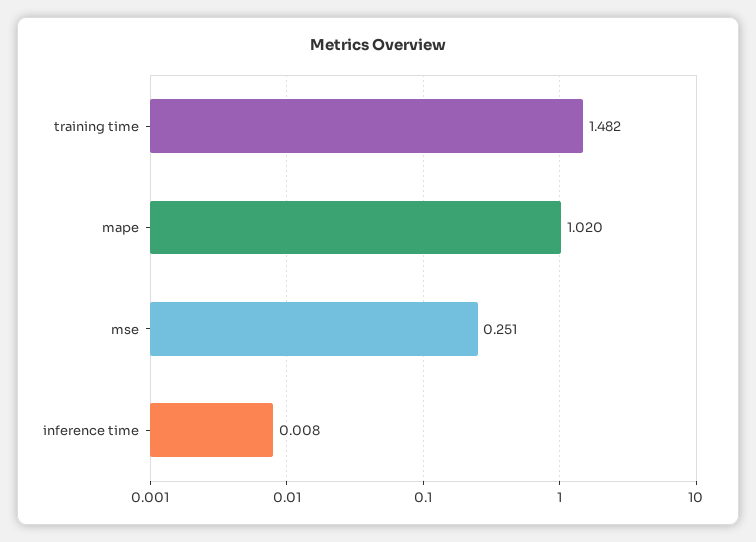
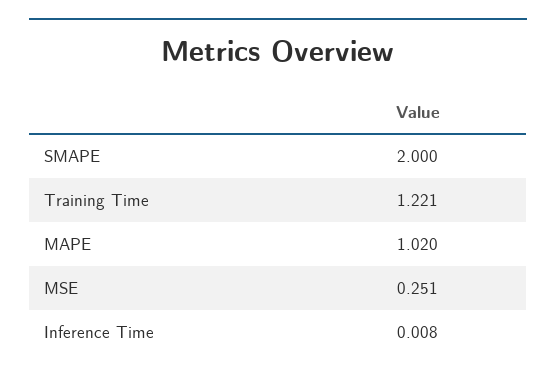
  {
-   "training time": 1.482,
+   "training time": 1.221,
    "mape": 1.02,
    "mse": 0.251,
-   "inference time": 0.008
+   "inference time": 0.008,
+   "SMAPE": 2
  }

